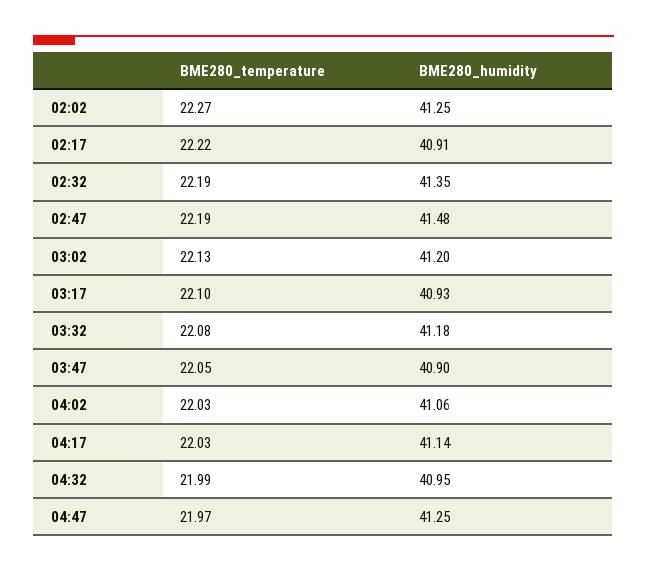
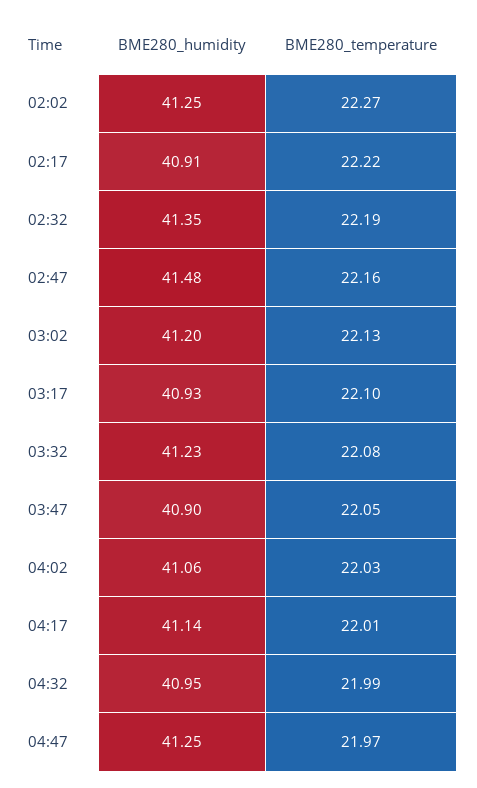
  {
    "BME280_temperature": {
      "02:02": 22.27,
      "02:17": 22.22,
      "02:32": 22.19,
-     "02:47": 22.19,
+     "02:47": 22.16,
      "03:02": 22.13,
      "03:17": 22.1,
      "03:32": 22.08,
      "03:47": 22.05,
      "04:02": 22.03,
-     "04:17": 22.03,
+     "04:17": 22.01,
      "04:32": 21.99,
      "04:47": 21.97
    },
    "BME280_humidity": {
      "02:02": 41.25,
      "02:17": 40.91,
      "02:32": 41.35,
      "02:47": 41.48,
      "03:02": 41.2,
      "03:17": 40.93,
-     "03:32": 41.18,
+     "03:32": 41.23,
      "03:47": 40.9,
      "04:02": 41.06,
      "04:17": 41.14,
      "04:32": 40.95,
      "04:47": 41.25
    }
  }

